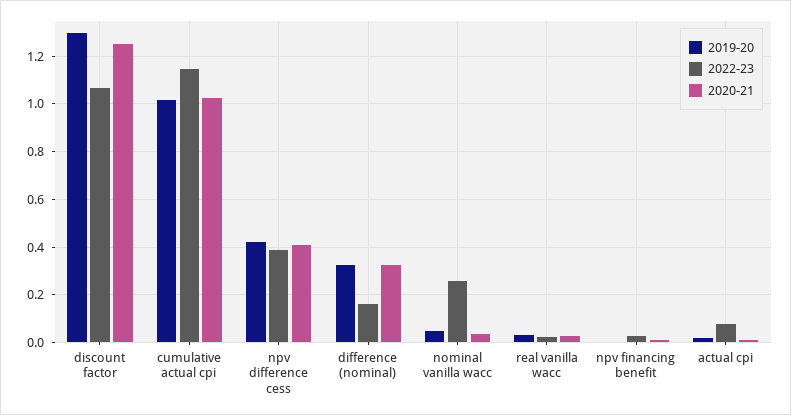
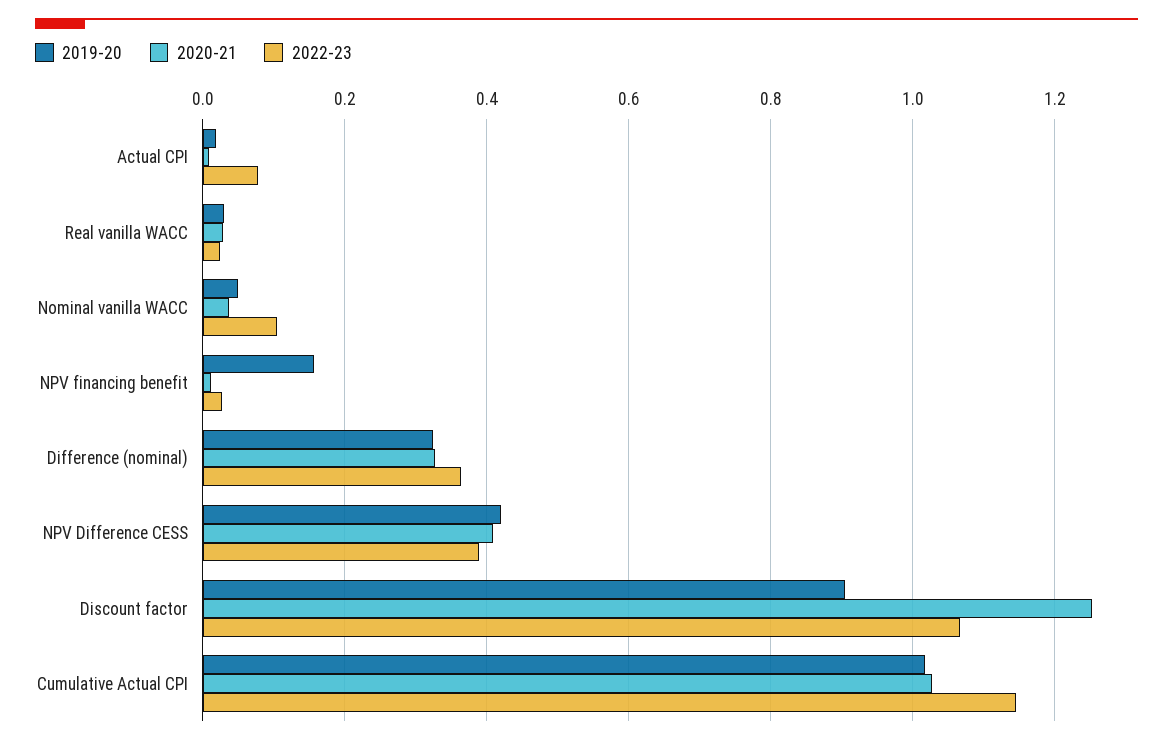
  {
    "2019-20": {
-     "discount factor": 1.3,
+     "discount factor": 0.9,
      "cumulative actual cpi": 1.02,
      "npv difference cess": 0.42,
      "difference (nominal)": 0.32,
      "nominal vanilla wacc": 0.04,
      "real vanilla wacc": 0.04,
-     "npv financing benefit": 0,
+     "npv financing benefit": 0.16,
      "actual cpi": 0.02
    },
    "2022-23": {
      "discount factor": 1.06,
      "cumulative actual cpi": 1.14,
      "npv difference cess": 0.38,
-     "difference (nominal)": 0.15,
+     "difference (nominal)": 0.36,
-     "nominal vanilla wacc": 0.25,
+     "nominal vanilla wacc": 0.1,
      "real vanilla wacc": 0.02,
      "npv financing benefit": 0.02,
      "actual cpi": 0.08
    },
    "2020-21": {
      "discount factor": 1.26,
      "cumulative actual cpi": 1.02,
      "npv difference cess": 0.4,
      "difference (nominal)": 0.32,
      "nominal vanilla wacc": 0.04,
      "real vanilla wacc": 0.02,
      "npv financing benefit": 0.02,
      "actual cpi": 0
    }
  }

